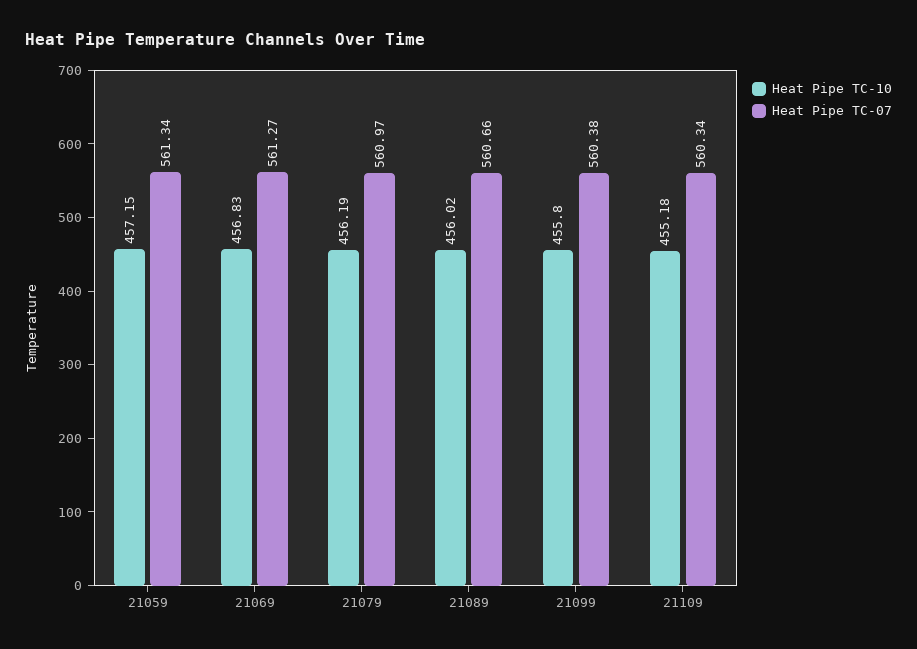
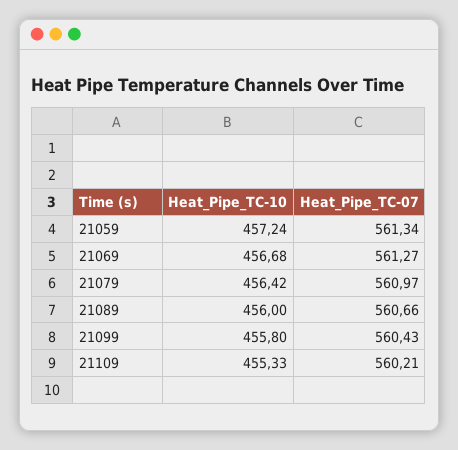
  {
    "Heat Pipe TC-10": {
-     "21059": 457.15,
+     "21059": 457.24,
-     "21069": 456.83,
+     "21069": 456.68,
-     "21079": 456.19,
+     "21079": 456.42,
-     "21089": 456.02,
+     "21089": 456,
      "21099": 455.8,
-     "21109": 455.18
+     "21109": 455.33
    },
    "Heat Pipe TC-07": {
      "21059": 561.34,
      "21069": 561.27,
      "21079": 560.97,
      "21089": 560.66,
-     "21099": 560.38,
+     "21099": 560.43,
-     "21109": 560.34
+     "21109": 560.21
    }
  }

